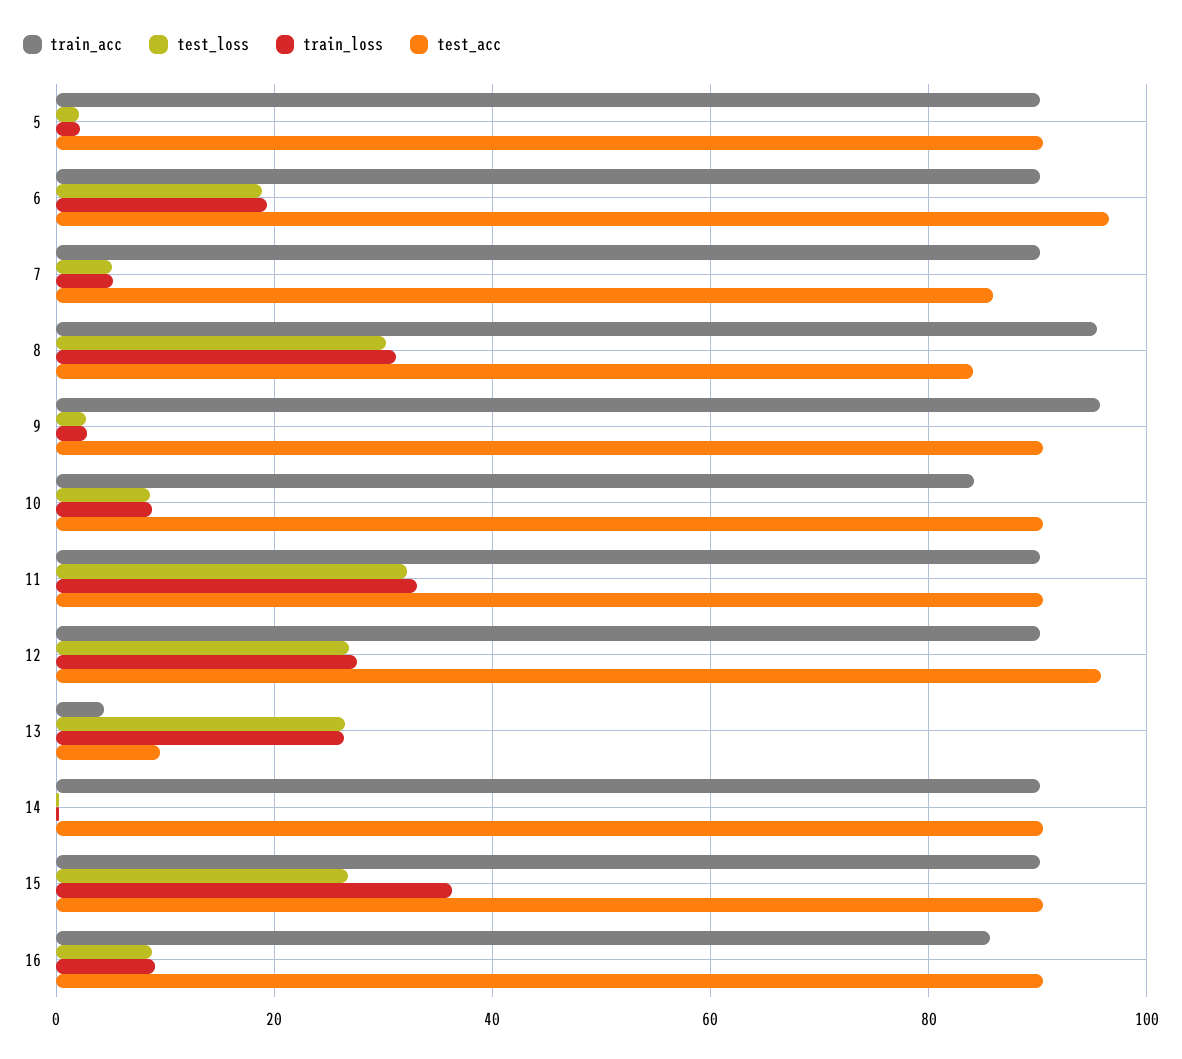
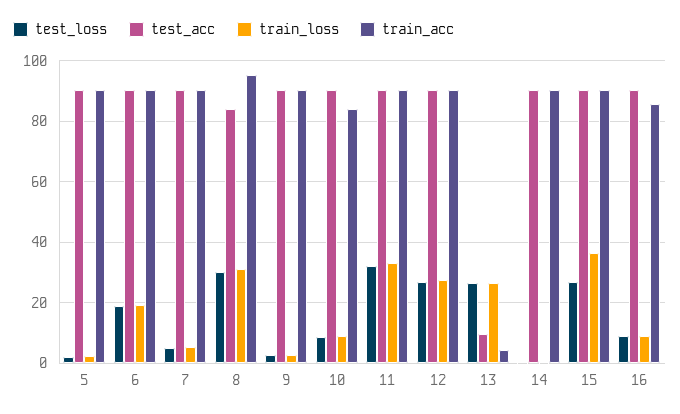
  {
    "train_acc": {
      "5": 90,
      "6": 90,
      "7": 90,
      "8": 96,
-     "9": 96,
+     "9": 90,
      "10": 84,
      "11": 90,
      "12": 90,
      "13": 4,
      "14": 90,
      "15": 90,
      "16": 86
    },
    "test_loss": {
      "5": 2,
      "6": 18,
      "7": 6,
      "8": 30,
      "9": 2,
      "10": 8,
      "11": 32,
      "12": 26,
      "13": 26,
      "14": 0,
      "15": 26,
      "16": 8
    },
    "train_loss": {
      "5": 2,
      "6": 20,
      "7": 6,
      "8": 32,
      "9": 2,
      "10": 8,
      "11": 34,
      "12": 28,
      "13": 26,
      "14": 0,
      "15": 36,
      "16": 10
    },
    "test_acc": {
      "5": 90,
-     "6": 96,
+     "6": 90,
-     "7": 86,
+     "7": 90,
      "8": 84,
      "9": 90,
      "10": 90,
      "11": 90,
-     "12": 96,
+     "12": 90,
      "13": 10,
      "14": 90,
      "15": 90,
      "16": 90
    }
  }

